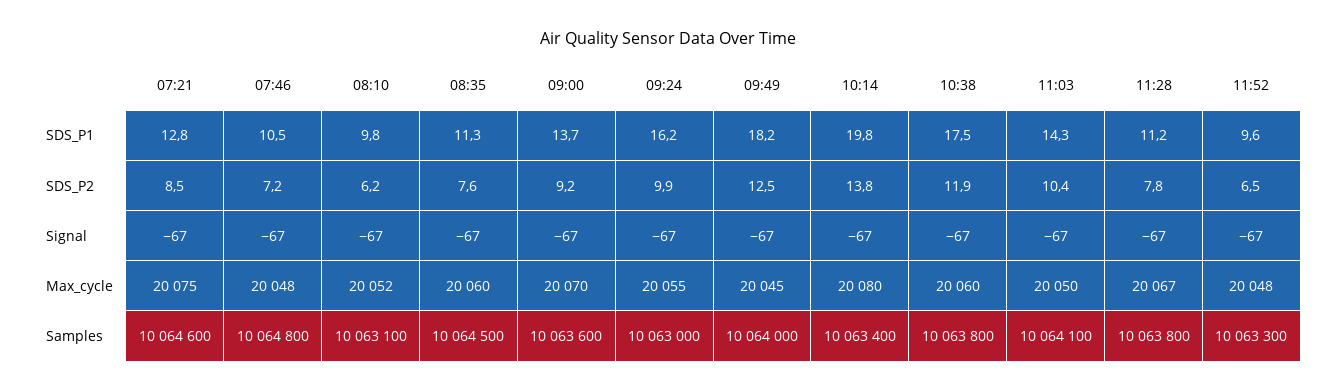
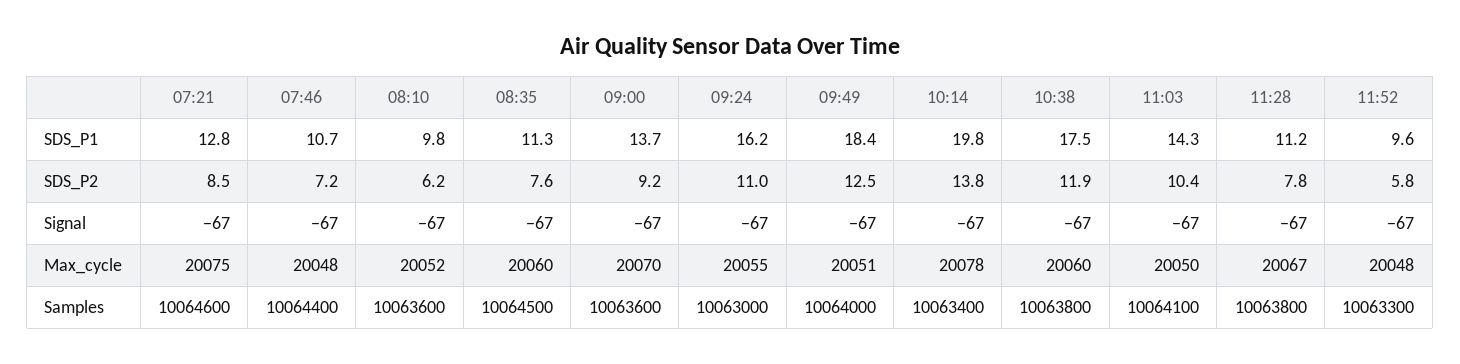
  {
    "07:21": {
      "SDS_P1": 12.8,
      "SDS_P2": 8.5,
      "Signal": -67,
      "Max_cycle": 20075,
      "Samples": 10064600
    },
    "07:46": {
-     "SDS_P1": 10.5,
+     "SDS_P1": 10.7,
      "SDS_P2": 7.2,
      "Signal": -67,
      "Max_cycle": 20048,
-     "Samples": 10064800
+     "Samples": 10064400
    },
    "08:10": {
      "SDS_P1": 9.8,
      "SDS_P2": 6.2,
      "Signal": -67,
      "Max_cycle": 20052,
-     "Samples": 10063100
+     "Samples": 10063600
    },
    "08:35": {
      "SDS_P1": 11.3,
      "SDS_P2": 7.6,
      "Signal": -67,
      "Max_cycle": 20060,
      "Samples": 10064500
    },
    "09:00": {
      "SDS_P1": 13.7,
      "SDS_P2": 9.2,
      "Signal": -67,
      "Max_cycle": 20070,
      "Samples": 10063600
    },
    "09:24": {
      "SDS_P1": 16.2,
-     "SDS_P2": 9.9,
+     "SDS_P2": 11,
      "Signal": -67,
      "Max_cycle": 20055,
      "Samples": 10063000
    },
    "09:49": {
-     "SDS_P1": 18.2,
+     "SDS_P1": 18.4,
      "SDS_P2": 12.5,
      "Signal": -67,
-     "Max_cycle": 20045,
+     "Max_cycle": 20051,
      "Samples": 10064000
    },
    "10:14": {
      "SDS_P1": 19.8,
      "SDS_P2": 13.8,
      "Signal": -67,
-     "Max_cycle": 20080,
+     "Max_cycle": 20078,
      "Samples": 10063400
    },
    "10:38": {
      "SDS_P1": 17.5,
      "SDS_P2": 11.9,
      "Signal": -67,
      "Max_cycle": 20060,
      "Samples": 10063800
    },
    "11:03": {
      "SDS_P1": 14.3,
      "SDS_P2": 10.4,
      "Signal": -67,
      "Max_cycle": 20050,
      "Samples": 10064100
    },
    "11:28": {
      "SDS_P1": 11.2,
      "SDS_P2": 7.8,
      "Signal": -67,
      "Max_cycle": 20067,
      "Samples": 10063800
    },
    "11:52": {
      "SDS_P1": 9.6,
-     "SDS_P2": 6.5,
+     "SDS_P2": 5.8,
      "Signal": -67,
      "Max_cycle": 20048,
      "Samples": 10063300
    }
  }

